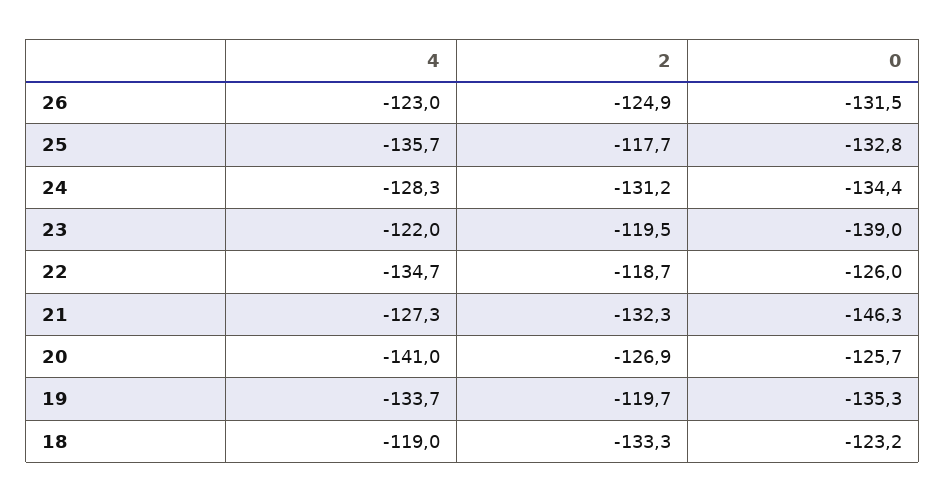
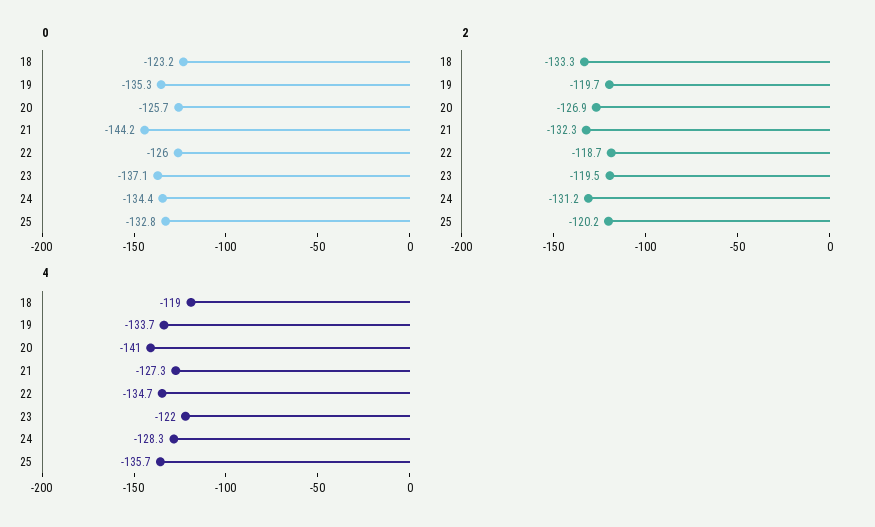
  {
    "4": {
-     "26": -123,
      "25": -135.7,
      "24": -128.3,
      "23": -122,
      "22": -134.7,
      "21": -127.3,
      "20": -141,
      "19": -133.7,
      "18": -119
    },
    "2": {
-     "26": -124.9,
-     "25": -117.7,
+     "25": -120.2,
      "24": -131.2,
      "23": -119.5,
      "22": -118.7,
      "21": -132.3,
      "20": -126.9,
      "19": -119.7,
      "18": -133.3
    },
    "0": {
-     "26": -131.5,
      "25": -132.8,
      "24": -134.4,
-     "23": -139,
+     "23": -137.1,
      "22": -126,
-     "21": -146.3,
+     "21": -144.2,
      "20": -125.7,
      "19": -135.3,
      "18": -123.2
    }
  }

